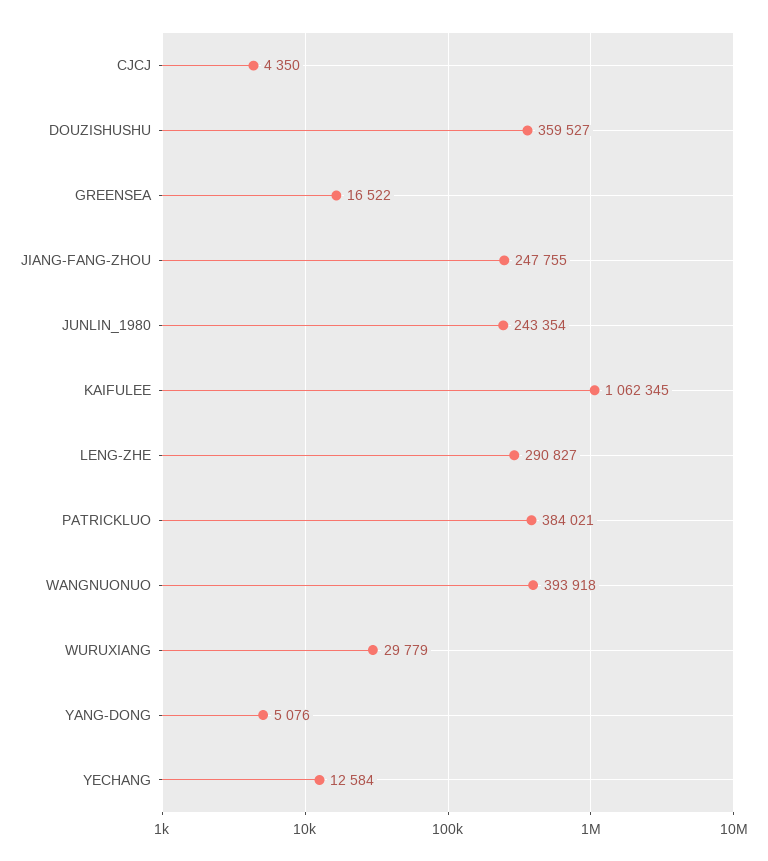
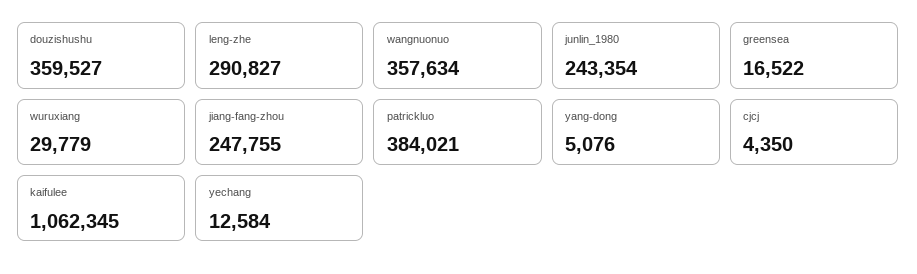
  {
    "CJCJ": 4350,
    "DOUZISHUSHU": 359527,
    "GREENSEA": 16522,
    "JIANG-FANG-ZHOU": 247755,
    "JUNLIN_1980": 243354,
    "KAIFULEE": 1062345,
    "LENG-ZHE": 290827,
    "PATRICKLUO": 384021,
-   "WANGNUONUO": 393918,
+   "WANGNUONUO": 357634,
    "WURUXIANG": 29779,
    "YANG-DONG": 5076,
    "YECHANG": 12584
  }

